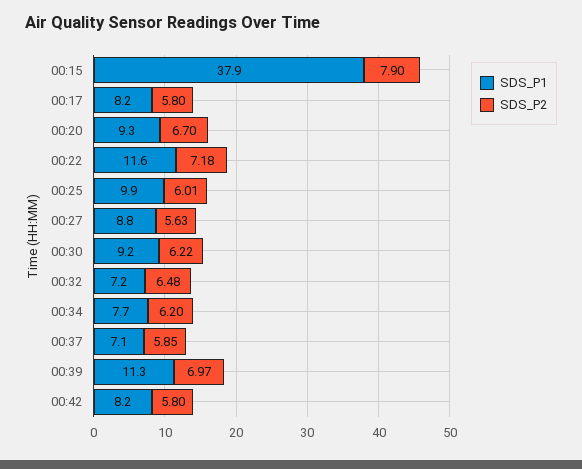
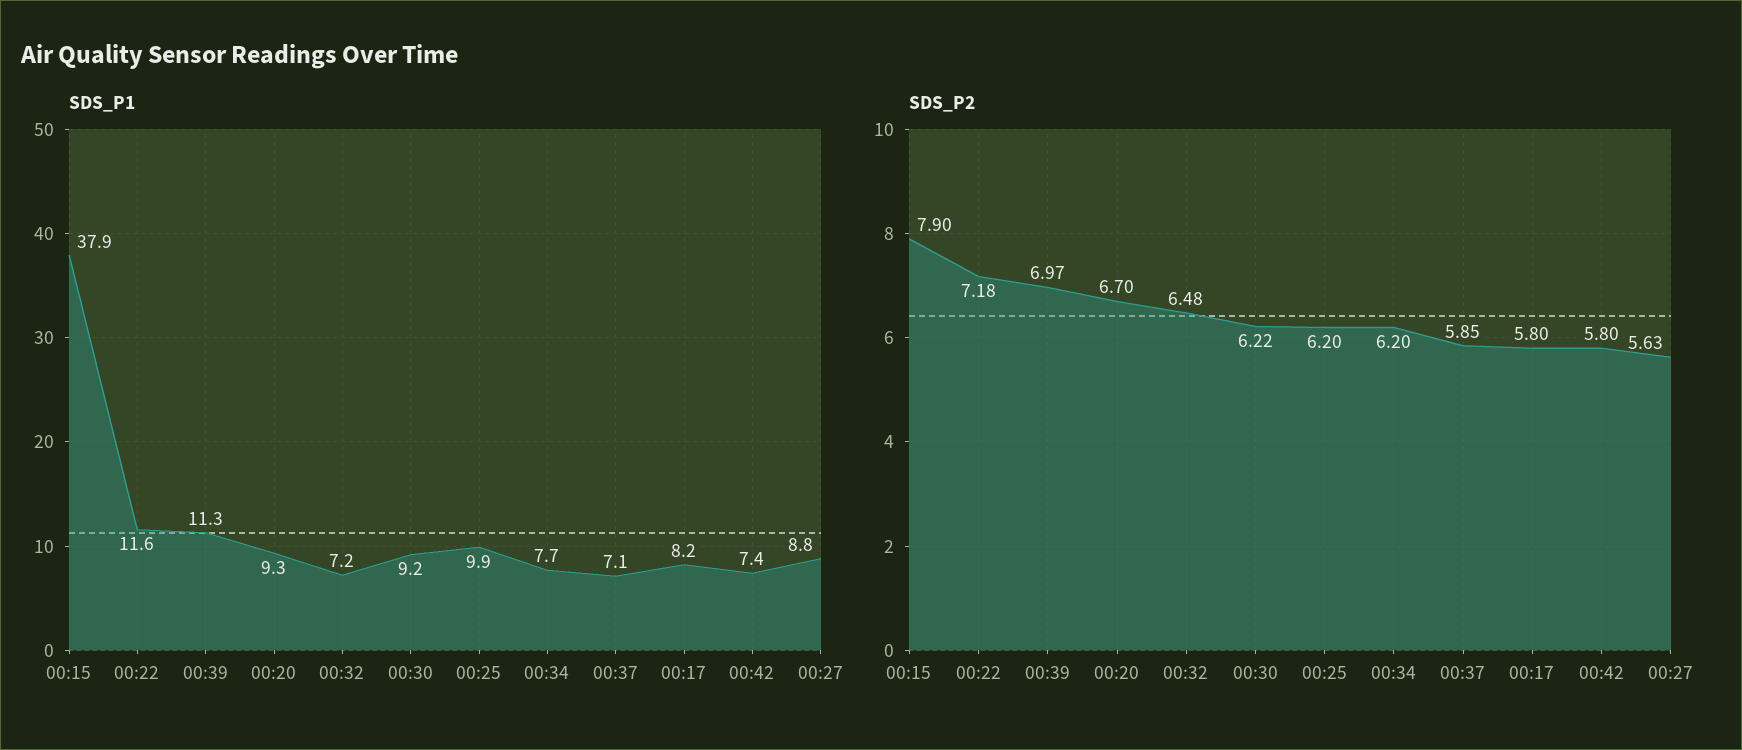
  {
    "SDS_P1": {
      "00:15": 37.9,
      "00:17": 8.2,
      "00:20": 9.3,
      "00:22": 11.6,
      "00:25": 9.9,
      "00:27": 8.8,
      "00:30": 9.2,
      "00:32": 7.2,
      "00:34": 7.7,
      "00:37": 7.1,
      "00:39": 11.3,
-     "00:42": 8.2
+     "00:42": 7.4
    },
    "SDS_P2": {
      "00:15": 7.9,
      "00:17": 5.8,
      "00:20": 6.7,
      "00:22": 7.18,
-     "00:25": 6.01,
+     "00:25": 6.2,
      "00:27": 5.63,
      "00:30": 6.22,
      "00:32": 6.48,
      "00:34": 6.2,
      "00:37": 5.85,
      "00:39": 6.97,
      "00:42": 5.8
    }
  }

